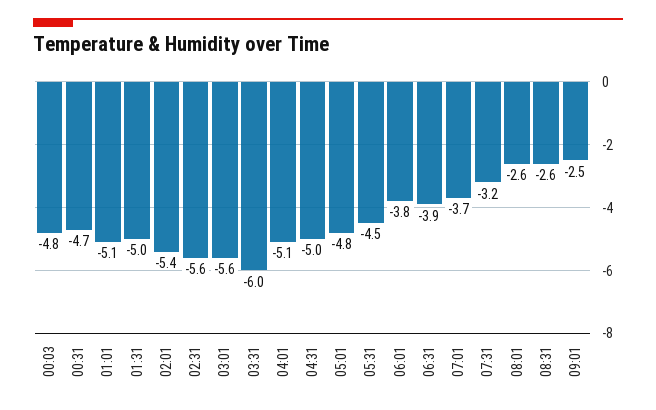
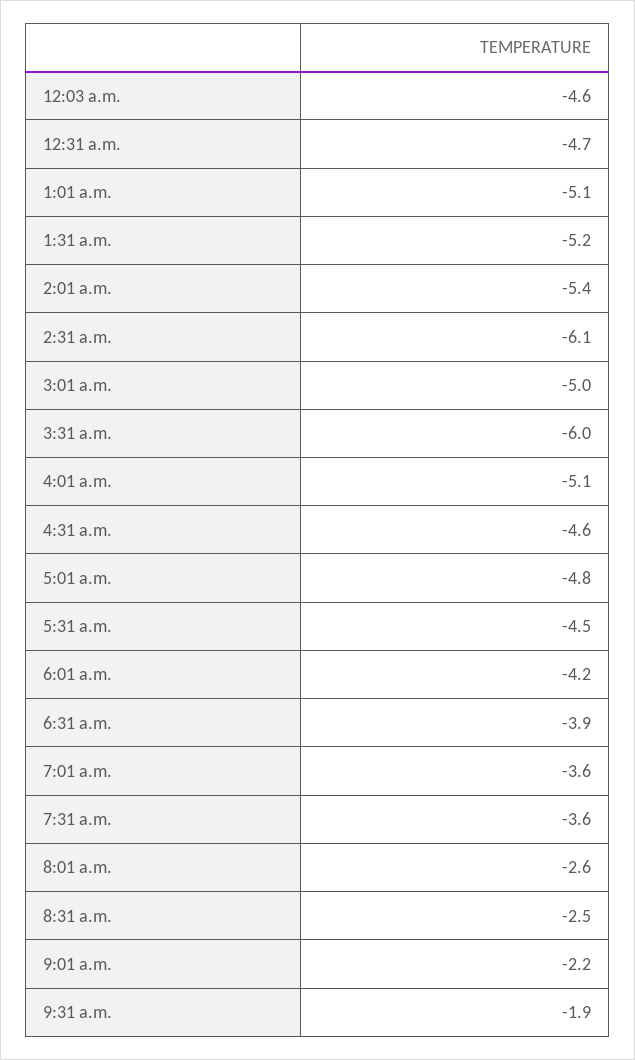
  {
-   "00:03": -4.8,
+   "00:03": -4.6,
    "00:31": -4.7,
    "01:01": -5.1,
-   "01:31": -5,
+   "01:31": -5.2,
    "02:01": -5.4,
-   "02:31": -5.6,
+   "02:31": -6.1,
-   "03:01": -5.6,
+   "03:01": -5,
    "03:31": -6,
    "04:01": -5.1,
-   "04:31": -5,
+   "04:31": -4.6,
    "05:01": -4.8,
    "05:31": -4.5,
-   "06:01": -3.8,
+   "06:01": -4.2,
    "06:31": -3.9,
-   "07:01": -3.7,
+   "07:01": -3.6,
-   "07:31": -3.2,
+   "07:31": -3.6,
    "08:01": -2.6,
-   "08:31": -2.6,
+   "08:31": -2.5,
-   "09:01": -2.5
+   "09:01": -2.2,
+   "9:31 a.m.": -1.9
  }

